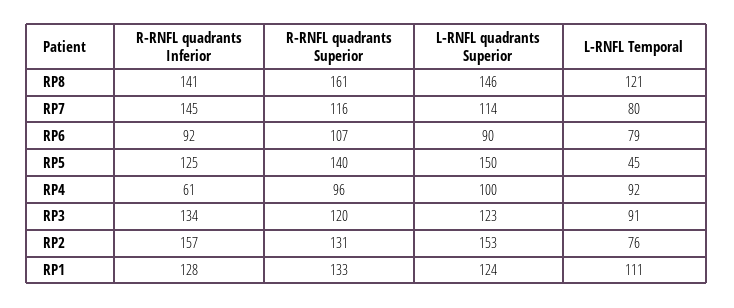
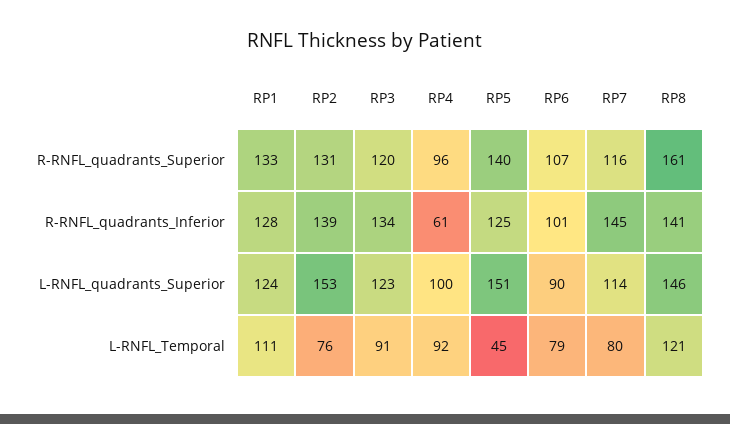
  {
    "R-RNFL quadrants Inferior": {
      "RP8": 141,
      "RP7": 145,
-     "RP6": 92,
+     "RP6": 101,
      "RP5": 125,
      "RP4": 61,
      "RP3": 134,
-     "RP2": 157,
+     "RP2": 139,
      "RP1": 128
    },
    "R-RNFL quadrants Superior": {
      "RP8": 161,
      "RP7": 116,
      "RP6": 107,
      "RP5": 140,
      "RP4": 96,
      "RP3": 120,
      "RP2": 131,
      "RP1": 133
    },
    "L-RNFL quadrants Superior": {
      "RP8": 146,
      "RP7": 114,
      "RP6": 90,
-     "RP5": 150,
+     "RP5": 151,
      "RP4": 100,
      "RP3": 123,
      "RP2": 153,
      "RP1": 124
    },
    "L-RNFL Temporal": {
      "RP8": 121,
      "RP7": 80,
      "RP6": 79,
      "RP5": 45,
      "RP4": 92,
      "RP3": 91,
      "RP2": 76,
      "RP1": 111
    }
  }

